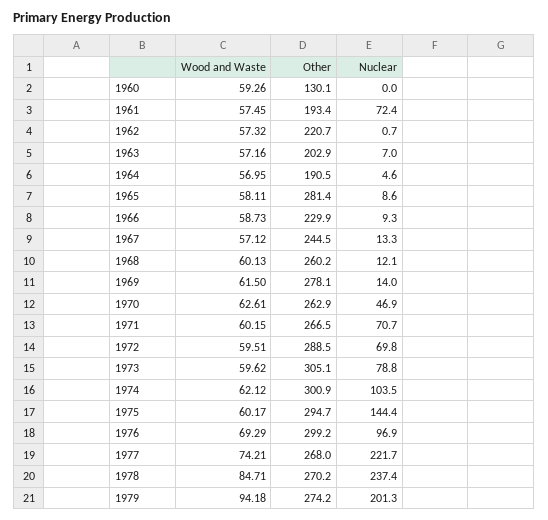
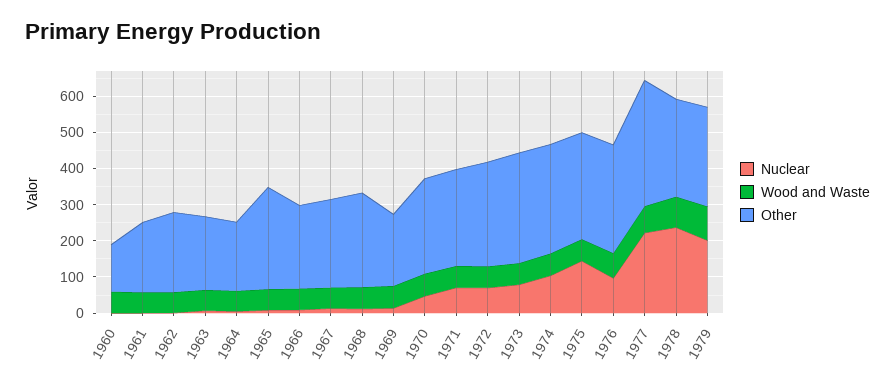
  {
    "Wood and Waste": {
      "1960": 59.26,
      "1961": 57.45,
      "1962": 57.32,
      "1963": 57.16,
      "1964": 56.95,
      "1965": 58.11,
      "1966": 58.73,
      "1967": 57.12,
      "1968": 60.13,
      "1969": 61.5,
      "1970": 62.61,
      "1971": 60.15,
      "1972": 59.51,
      "1973": 59.62,
      "1974": 62.12,
      "1975": 60.17,
      "1976": 69.29,
      "1977": 74.21,
      "1978": 84.71,
      "1979": 94.18
    },
    "Other": {
      "1960": 130.1,
      "1961": 193.4,
      "1962": 220.7,
      "1963": 202.9,
      "1964": 190.5,
      "1965": 281.4,
      "1966": 229.9,
      "1967": 244.5,
      "1968": 260.2,
-     "1969": 278.1,
+     "1969": 200,
      "1970": 262.9,
      "1971": 266.5,
      "1972": 288.5,
      "1973": 305.1,
      "1974": 300.9,
      "1975": 294.7,
      "1976": 299.2,
-     "1977": 268,
+     "1977": 350,
      "1978": 270.2,
      "1979": 274.2
    },
    "Nuclear": {
      "1960": 0,
-     "1961": 72.4,
+     "1961": 0,
      "1962": 0.7,
      "1963": 7,
      "1964": 4.6,
      "1965": 8.6,
      "1966": 9.3,
      "1967": 13.3,
      "1968": 12.1,
      "1969": 14,
      "1970": 46.9,
      "1971": 70.7,
      "1972": 69.8,
      "1973": 78.8,
      "1974": 103.5,
      "1975": 144.4,
      "1976": 96.9,
      "1977": 221.7,
      "1978": 237.4,
      "1979": 201.3
    }
  }

